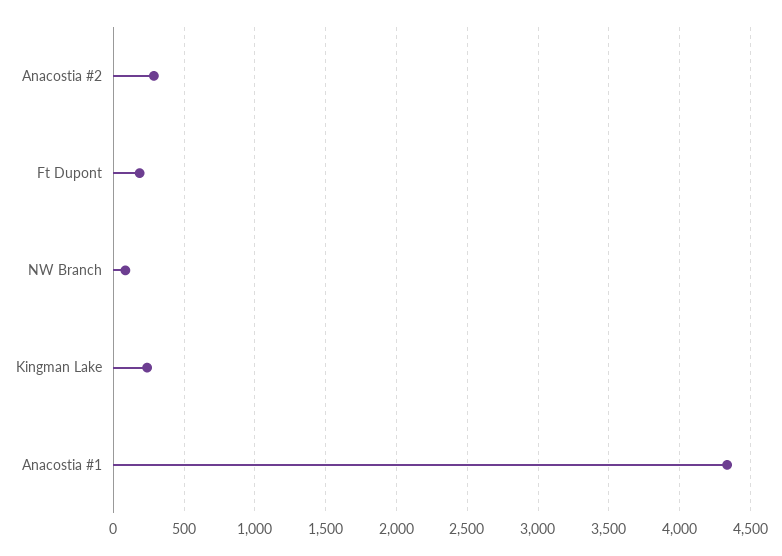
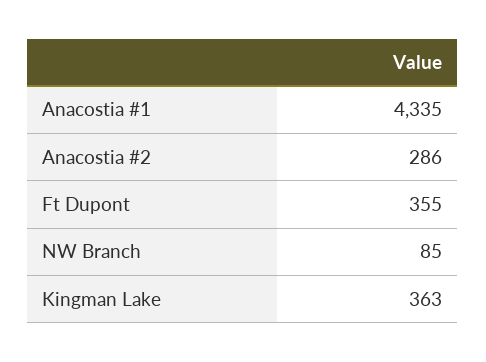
  {
    "Anacostia #2": 286,
-   "Ft Dupont": 200,
+   "Ft Dupont": 355,
    "NW Branch": 85,
-   "Kingman Lake": 250,
+   "Kingman Lake": 363,
    "Anacostia #1": 4335
  }

